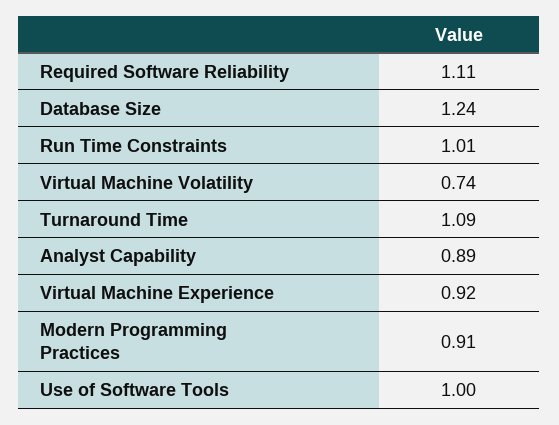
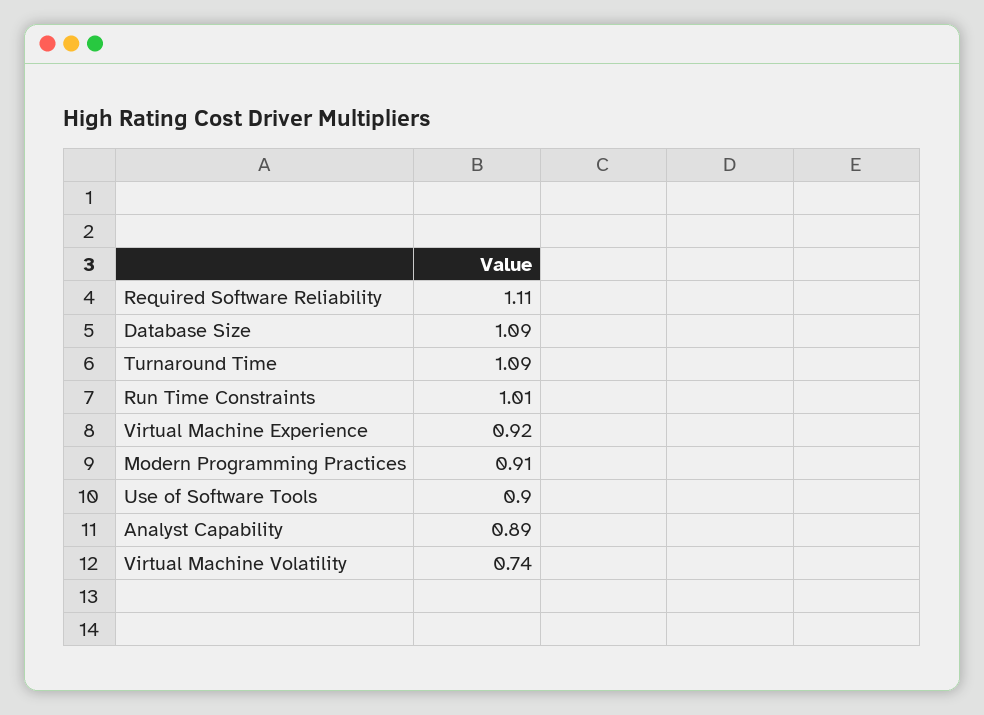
  {
    "Required Software Reliability": 1.11,
-   "Database Size": 1.24,
+   "Database Size": 1.09,
    "Run Time Constraints": 1.01,
    "Virtual Machine Volatility": 0.74,
    "Turnaround Time": 1.09,
    "Analyst Capability": 0.89,
    "Virtual Machine Experience": 0.92,
    "Modern Programming Practices": 0.91,
-   "Use of Software Tools": 1
+   "Use of Software Tools": 0.9
  }

